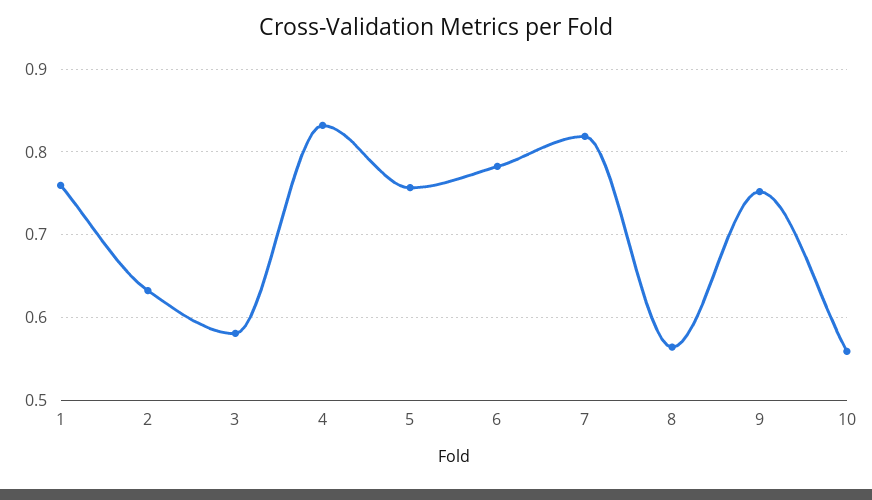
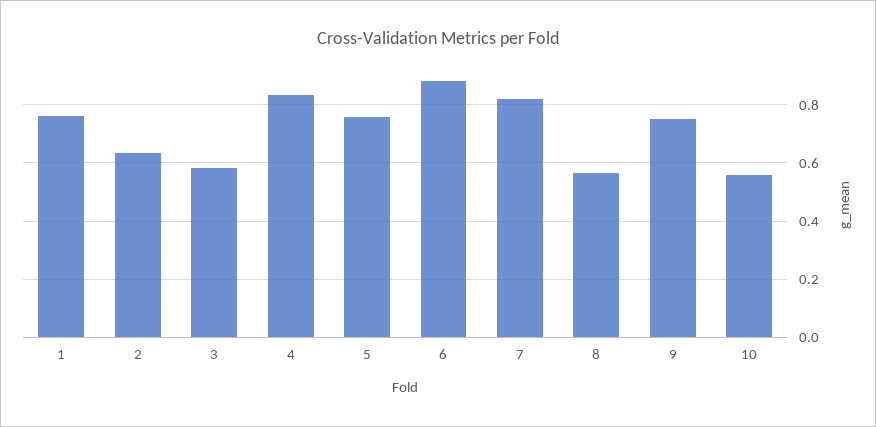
  {
    "1": 0.76,
    "2": 0.63,
    "3": 0.58,
    "4": 0.83,
    "5": 0.76,
-   "6": 0.78,
+   "6": 0.875,
    "7": 0.82,
    "8": 0.56,
    "9": 0.75,
    "10": 0.56
  }

